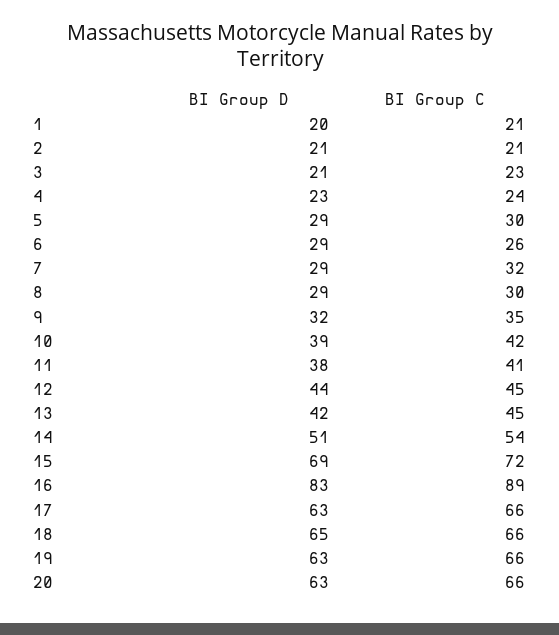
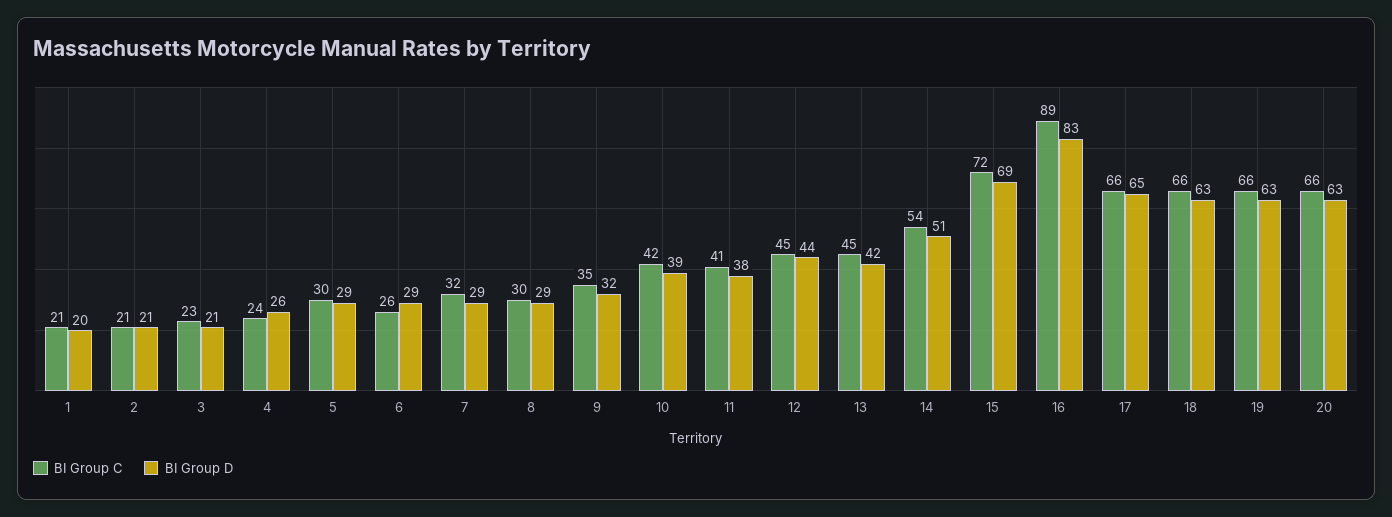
  {
    "BI Group D": {
      "1": 20,
      "2": 21,
      "3": 21,
-     "4": 23,
+     "4": 26,
      "5": 29,
      "6": 29,
      "7": 29,
      "8": 29,
      "9": 32,
      "10": 39,
      "11": 38,
      "12": 44,
      "13": 42,
      "14": 51,
      "15": 69,
      "16": 83,
-     "17": 63,
+     "17": 65,
-     "18": 65,
+     "18": 63,
      "19": 63,
      "20": 63
    },
    "BI Group C": {
      "1": 21,
      "2": 21,
      "3": 23,
      "4": 24,
      "5": 30,
      "6": 26,
      "7": 32,
      "8": 30,
      "9": 35,
      "10": 42,
      "11": 41,
      "12": 45,
      "13": 45,
      "14": 54,
      "15": 72,
      "16": 89,
      "17": 66,
      "18": 66,
      "19": 66,
      "20": 66
    }
  }

